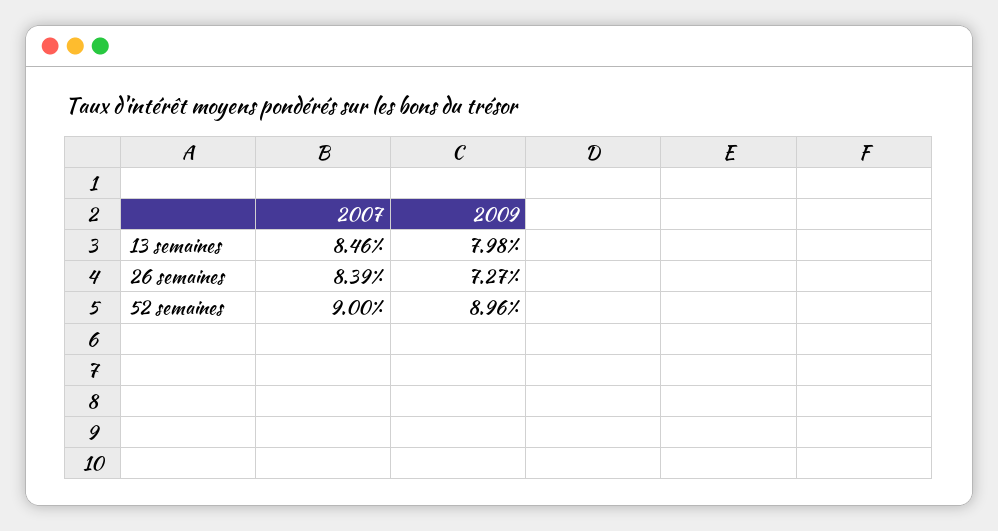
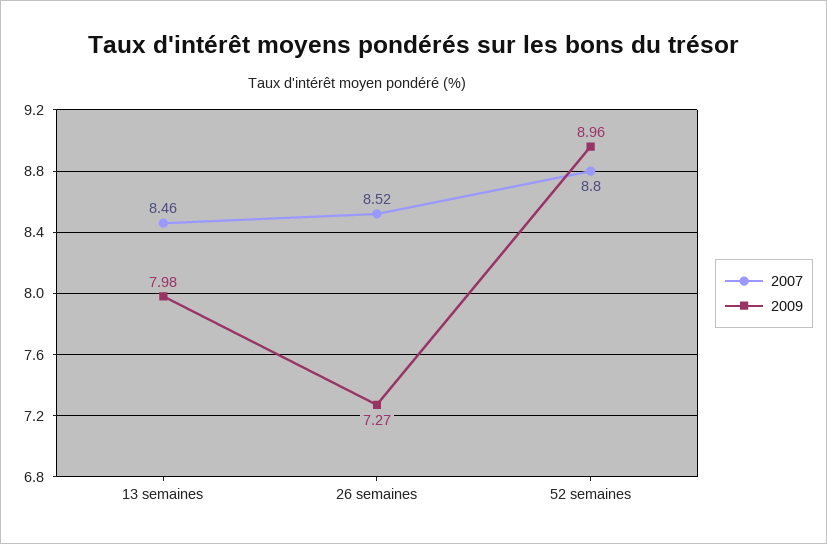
  {
    "2007": {
      "13 semaines": 8.46,
-     "26 semaines": 8.39,
+     "26 semaines": 8.52,
-     "52 semaines": 9
+     "52 semaines": 8.8
    },
    "2009": {
      "13 semaines": 7.98,
      "26 semaines": 7.27,
      "52 semaines": 8.96
    }
  }

